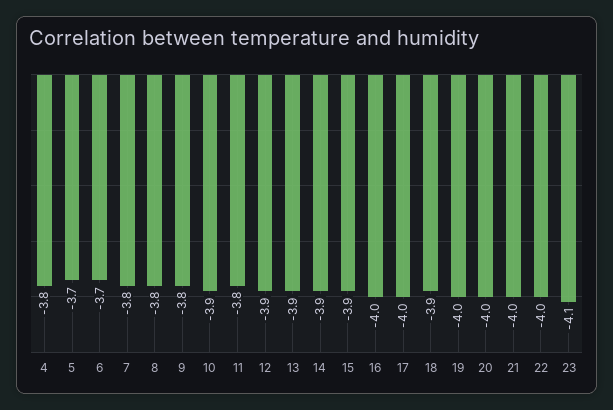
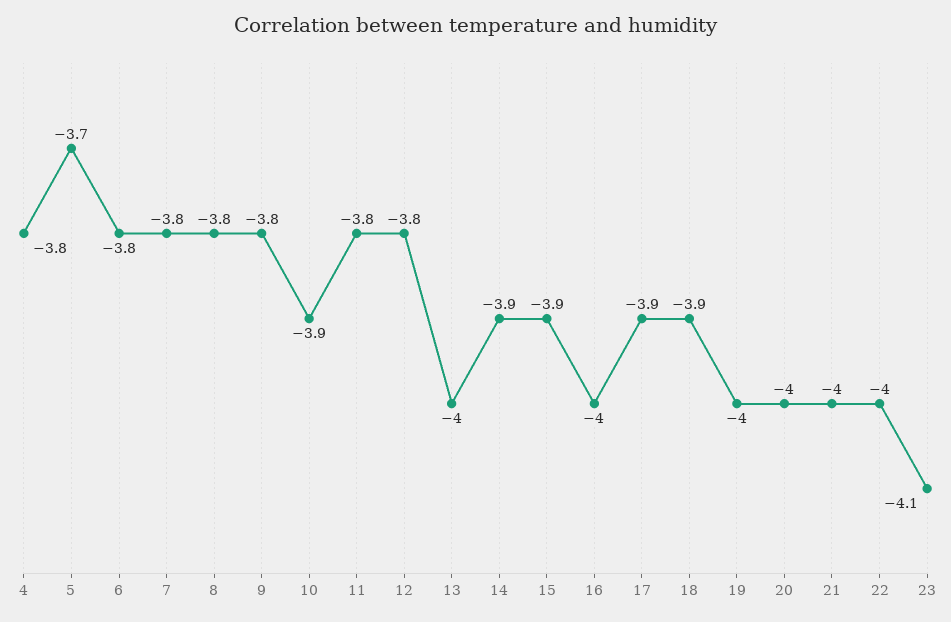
  {
    "4": -3.8,
    "5": -3.7,
-   "6": -3.7,
+   "6": -3.8,
    "7": -3.8,
    "8": -3.8,
    "9": -3.8,
    "10": -3.9,
    "11": -3.8,
-   "12": -3.9,
+   "12": -3.8,
-   "13": -3.9,
+   "13": -4,
    "14": -3.9,
    "15": -3.9,
    "16": -4,
-   "17": -4,
+   "17": -3.9,
    "18": -3.9,
    "19": -4,
    "20": -4,
    "21": -4,
    "22": -4,
    "23": -4.1
  }

